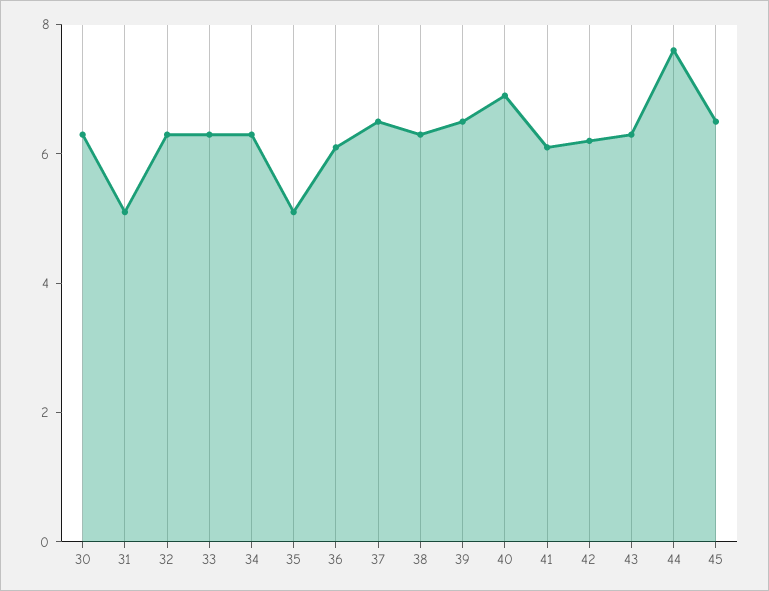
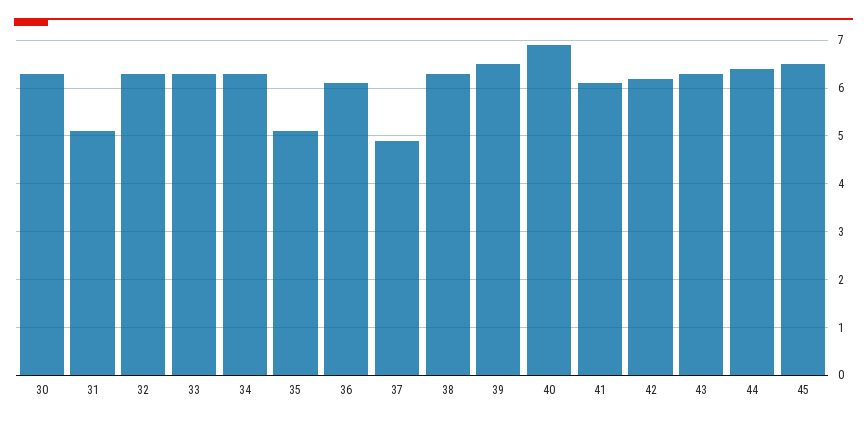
  {
    "30": 6.5,
    "31": 5,
    "32": 6.5,
    "33": 6.5,
    "34": 6.5,
    "35": 5,
    "36": 6,
-   "37": 6.5,
+   "37": 5,
    "38": 6.5,
    "39": 6.5,
    "40": 7,
    "41": 6,
    "42": 6,
    "43": 6.5,
-   "44": 7.5,
+   "44": 6.5,
    "45": 6.5
  }

